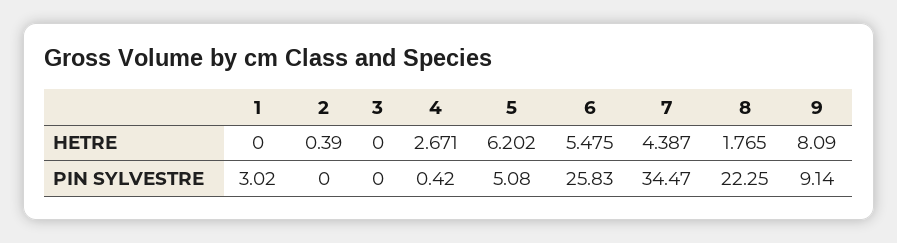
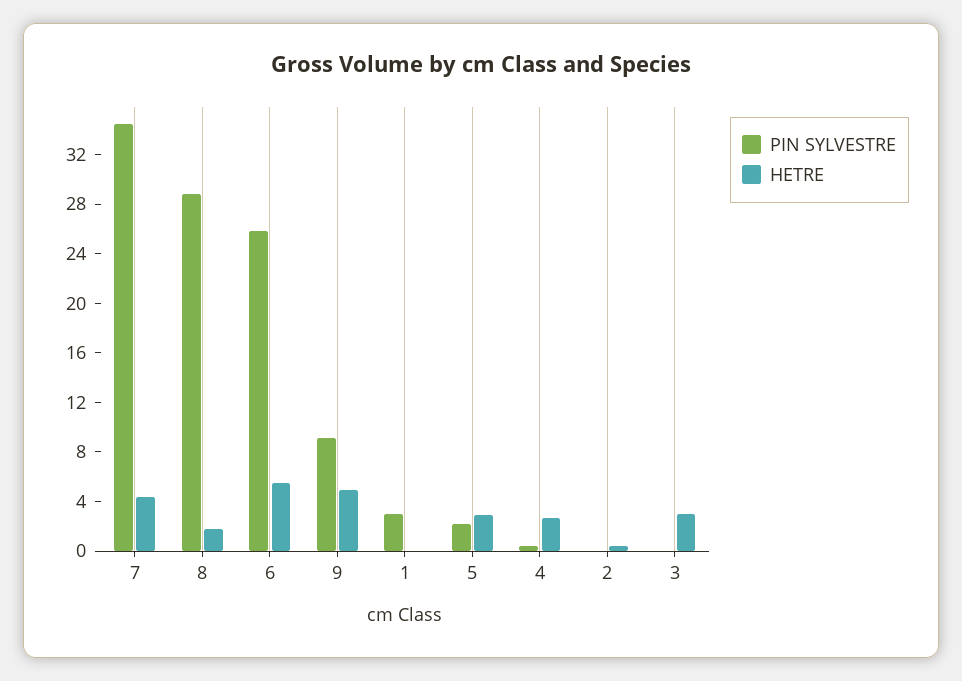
  {
    "HETRE": {
      "1": 0,
      "2": 0.39,
-     "3": 0,
+     "3": 3,
      "4": 2.671,
-     "5": 6.202,
+     "5": 3,
      "6": 5.475,
      "7": 4.387,
      "8": 1.765,
-     "9": 8.09
+     "9": 5
    },
    "PIN SYLVESTRE": {
      "1": 3.02,
      "2": 0,
      "3": 0,
      "4": 0.42,
-     "5": 5.08,
+     "5": 2,
      "6": 25.83,
      "7": 34.47,
-     "8": 22.25,
+     "8": 29,
      "9": 9.14
    }
  }

